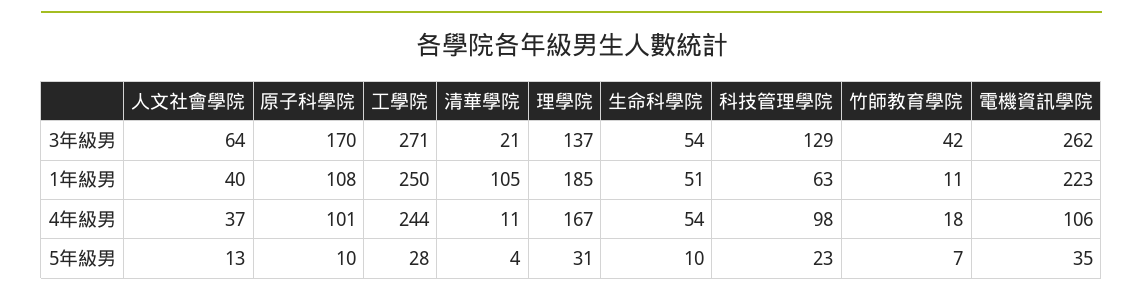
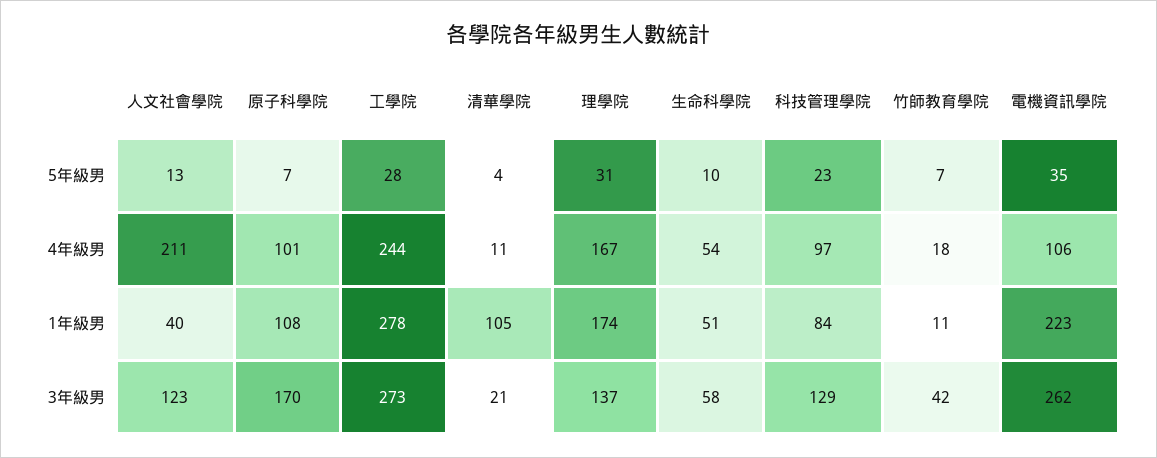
  {
    "人文社會學院": {
-     "3年級男": 64,
+     "3年級男": 123,
      "1年級男": 40,
-     "4年級男": 37,
+     "4年級男": 211,
      "5年級男": 13
    },
    "原子科學院": {
      "3年級男": 170,
      "1年級男": 108,
      "4年級男": 101,
-     "5年級男": 10
+     "5年級男": 7
    },
    "工學院": {
-     "3年級男": 271,
+     "3年級男": 273,
-     "1年級男": 250,
+     "1年級男": 278,
      "4年級男": 244,
      "5年級男": 28
    },
    "清華學院": {
      "3年級男": 21,
      "1年級男": 105,
      "4年級男": 11,
      "5年級男": 4
    },
    "理學院": {
      "3年級男": 137,
-     "1年級男": 185,
+     "1年級男": 174,
      "4年級男": 167,
      "5年級男": 31
    },
    "生命科學院": {
-     "3年級男": 54,
+     "3年級男": 58,
      "1年級男": 51,
      "4年級男": 54,
      "5年級男": 10
    },
    "科技管理學院": {
      "3年級男": 129,
-     "1年級男": 63,
+     "1年級男": 84,
-     "4年級男": 98,
+     "4年級男": 97,
      "5年級男": 23
    },
    "竹師教育學院": {
      "3年級男": 42,
      "1年級男": 11,
      "4年級男": 18,
      "5年級男": 7
    },
    "電機資訊學院": {
      "3年級男": 262,
      "1年級男": 223,
      "4年級男": 106,
      "5年級男": 35
    }
  }

